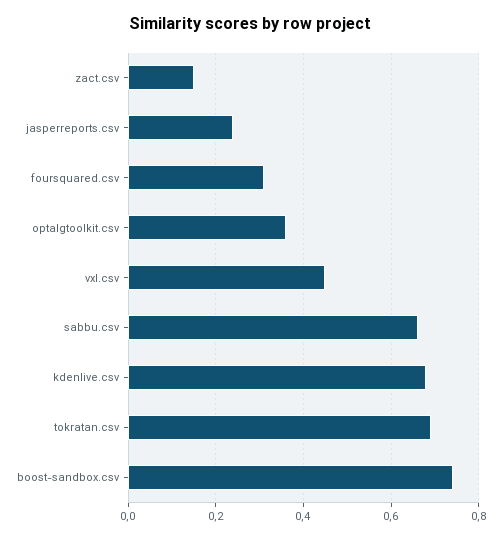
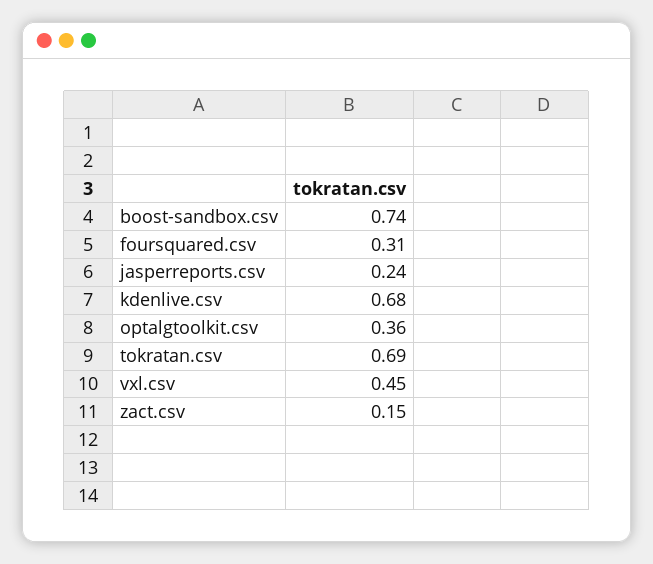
  {
    "zact.csv": 0.15,
    "jasperreports.csv": 0.24,
    "foursquared.csv": 0.31,
    "optalgtoolkit.csv": 0.36,
    "vxl.csv": 0.45,
-   "sabbu.csv": 0.65,
    "kdenlive.csv": 0.68,
    "tokratan.csv": 0.69,
    "boost-sandbox.csv": 0.74
  }

